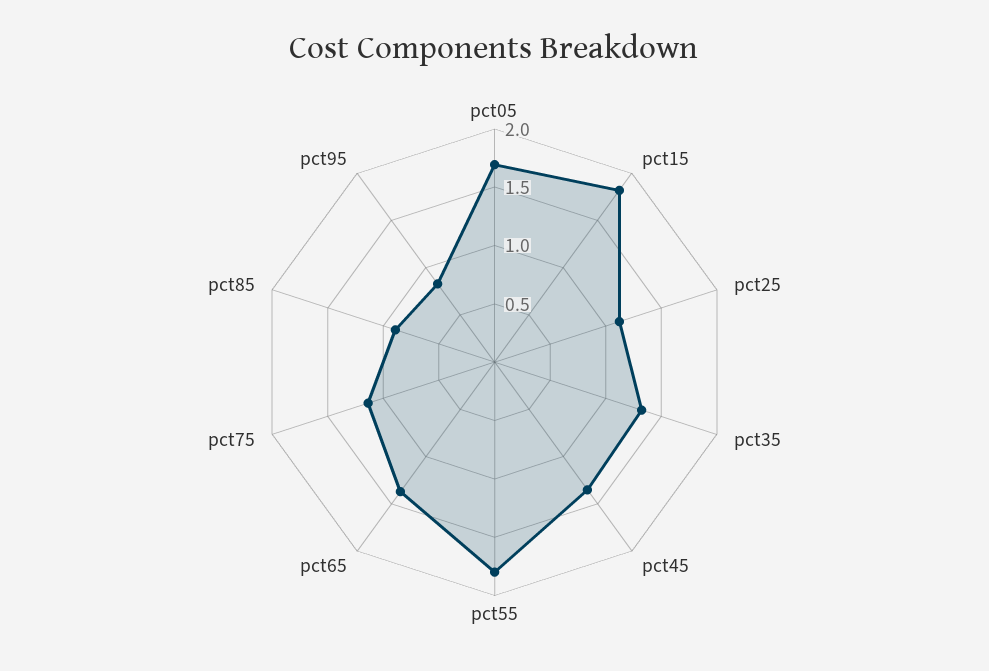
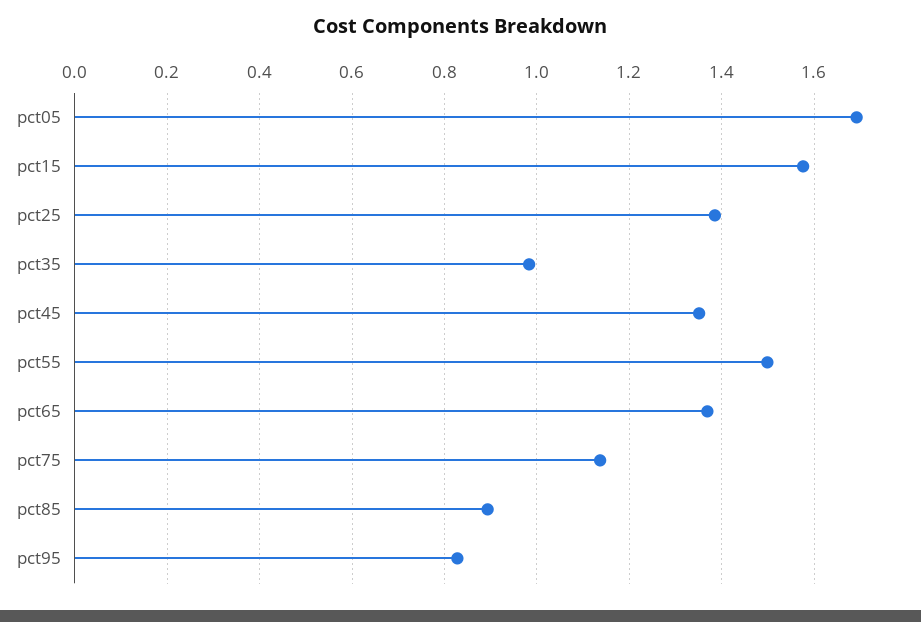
  {
    "pct05": 1.7,
-   "pct15": 1.8,
+   "pct15": 1.58,
-   "pct25": 1.1,
+   "pct25": 1.38,
-   "pct35": 1.3,
+   "pct35": 0.98,
    "pct45": 1.36,
-   "pct55": 1.8,
+   "pct55": 1.5,
    "pct65": 1.36,
    "pct75": 1.14,
    "pct85": 0.9,
    "pct95": 0.82
  }

